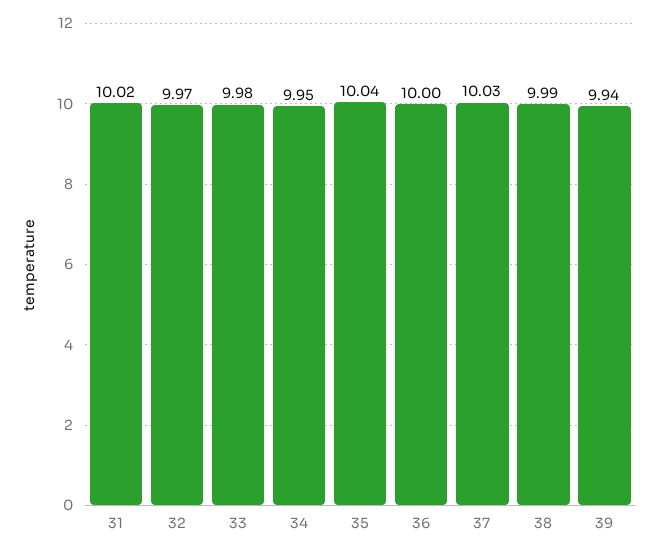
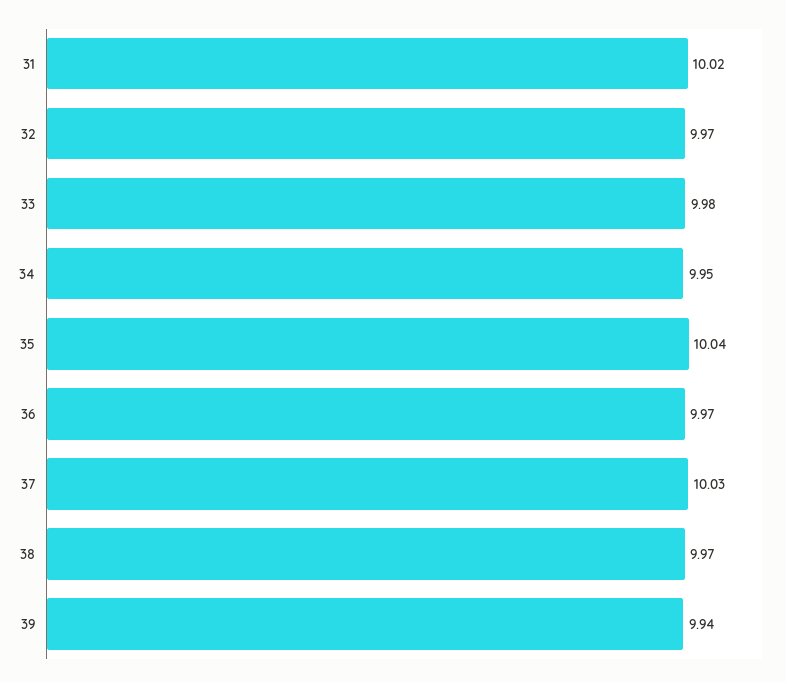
  {
    "31": 10.02,
    "32": 9.97,
    "33": 9.98,
    "34": 9.95,
    "35": 10.04,
-   "36": 10,
+   "36": 9.97,
    "37": 10.03,
-   "38": 9.99,
+   "38": 9.97,
    "39": 9.94
  }

